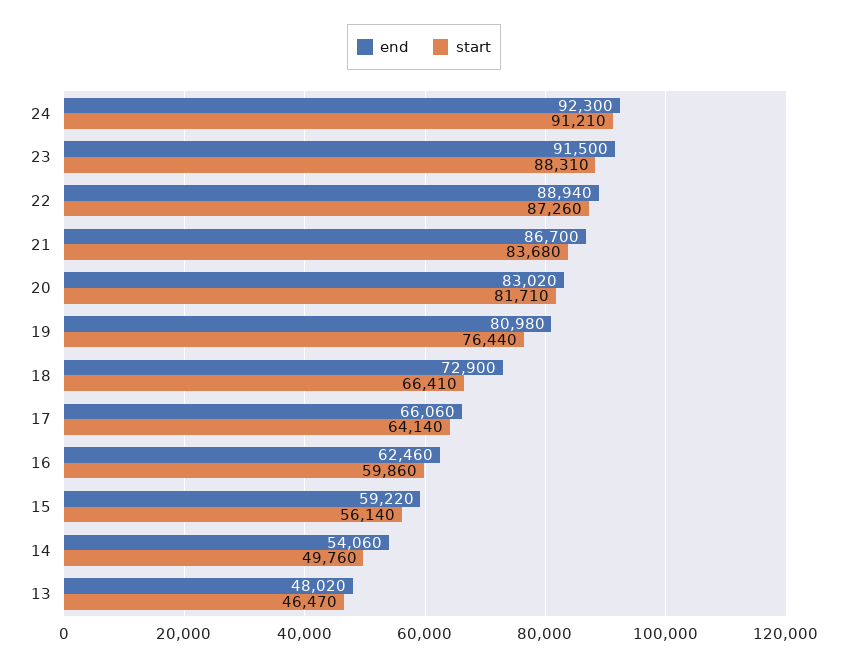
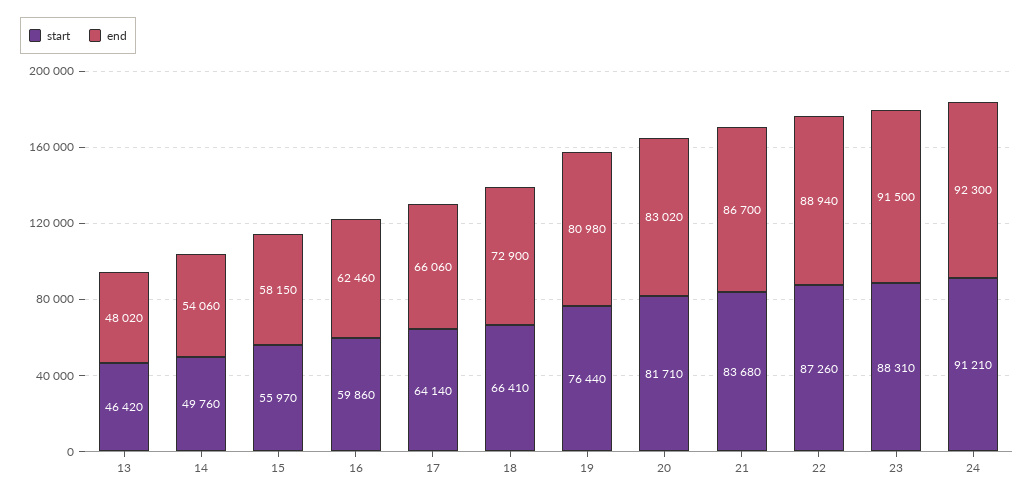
  {
    "end": {
      "24": 92300,
      "23": 91500,
      "22": 88940,
      "21": 86700,
      "20": 83020,
      "19": 80980,
      "18": 72900,
      "17": 66060,
      "16": 62460,
-     "15": 59220,
+     "15": 58150,
      "14": 54060,
      "13": 48020
    },
    "start": {
      "24": 91210,
      "23": 88310,
      "22": 87260,
      "21": 83680,
      "20": 81710,
      "19": 76440,
      "18": 66410,
      "17": 64140,
      "16": 59860,
-     "15": 56140,
+     "15": 55970,
      "14": 49760,
-     "13": 46470
+     "13": 46420
    }
  }

